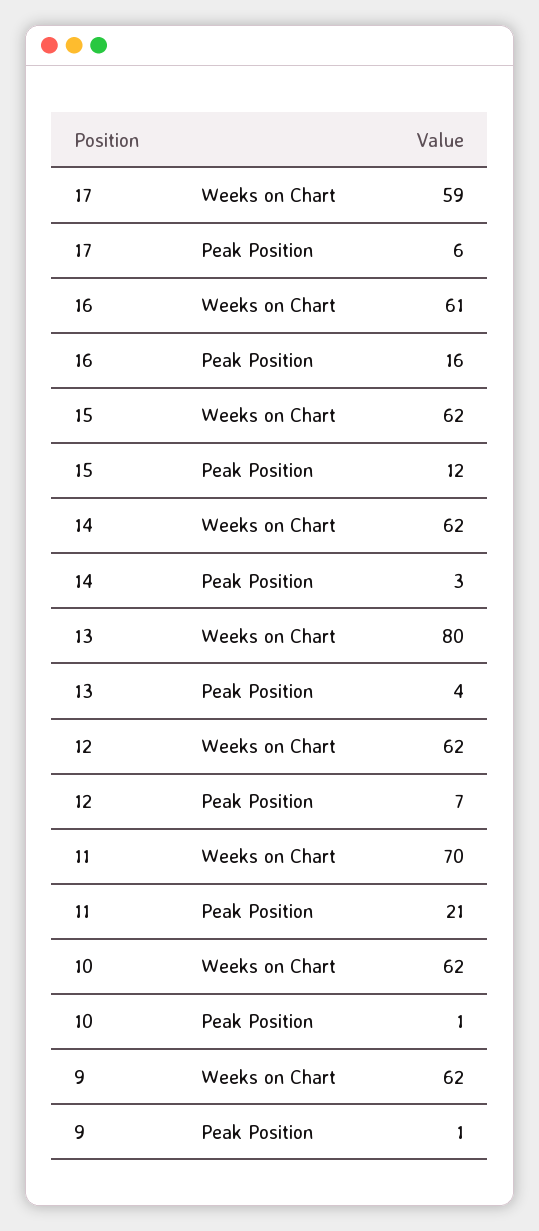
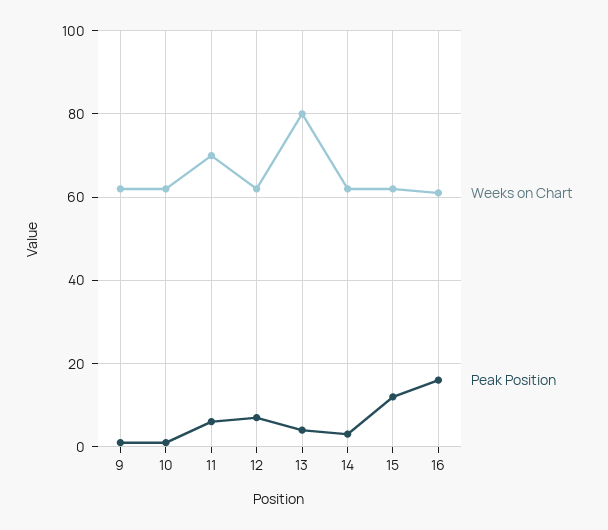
  {
    "Weeks on Chart": {
-     "17": 59,
      "16": 61,
      "15": 62,
      "14": 62,
      "13": 80,
      "12": 62,
      "11": 70,
      "10": 62,
      "9": 62
    },
    "Peak Position": {
-     "17": 6,
      "16": 16,
      "15": 12,
      "14": 3,
      "13": 4,
      "12": 7,
-     "11": 21,
+     "11": 5,
      "10": 1,
      "9": 1
    }
  }

